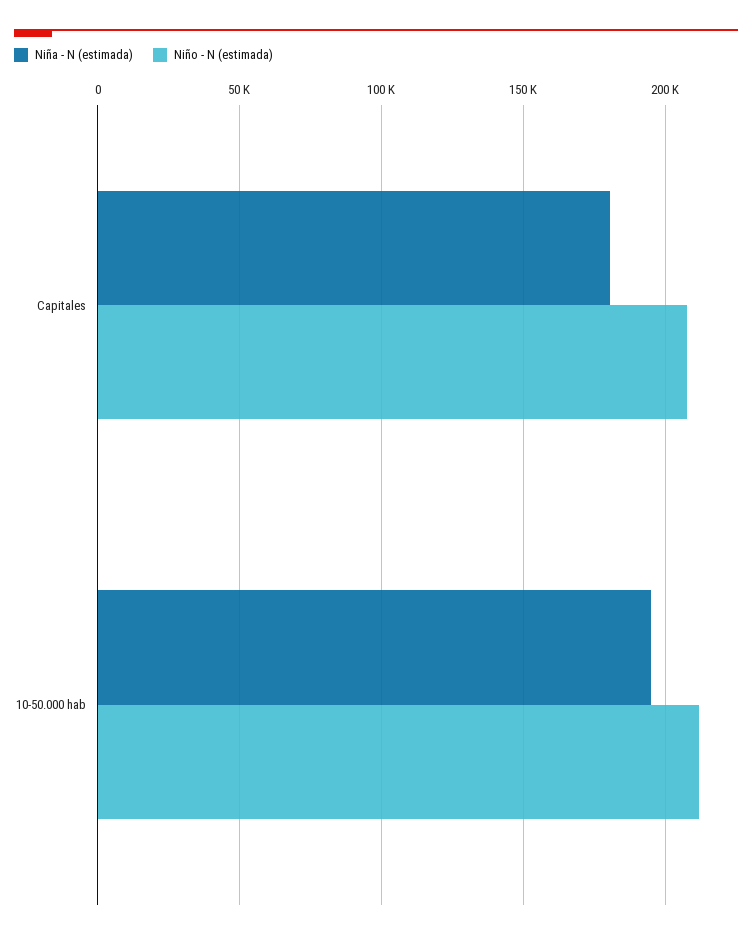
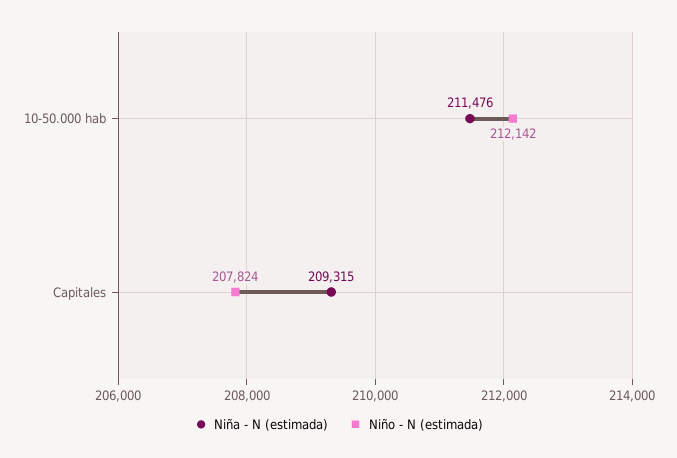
  {
    "Niña - N (estimada)": {
-     "Capitales": 180000,
+     "Capitales": 209315,
-     "10-50.000 hab": 195000
+     "10-50.000 hab": 211476
    },
    "Niño - N (estimada)": {
      "Capitales": 207824,
      "10-50.000 hab": 212142
    }
  }

